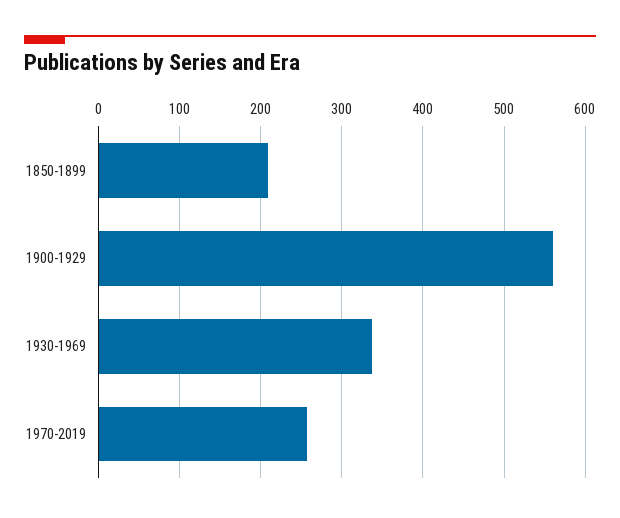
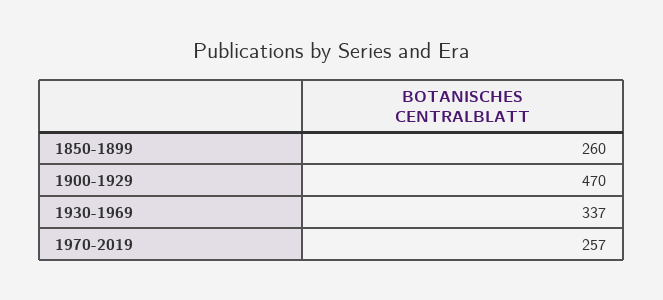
  {
-   "1850-1899": 210,
+   "1850-1899": 260,
-   "1900-1929": 560,
+   "1900-1929": 470,
    "1930-1969": 337,
    "1970-2019": 257
  }

